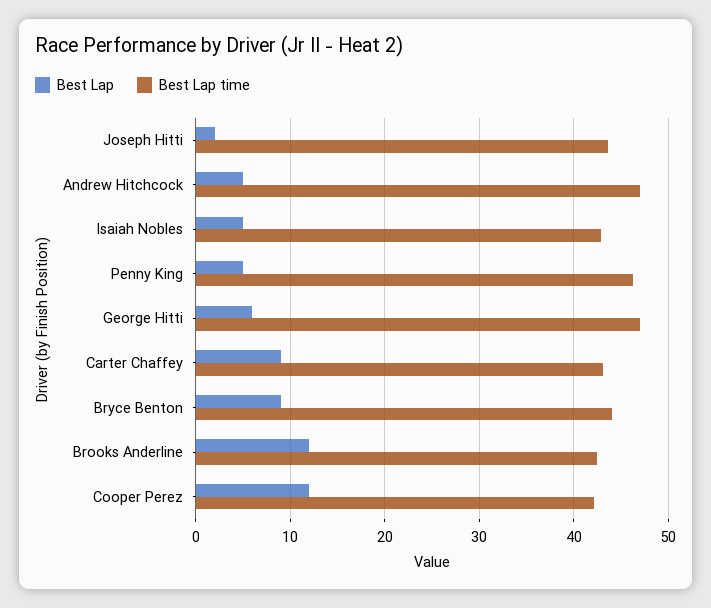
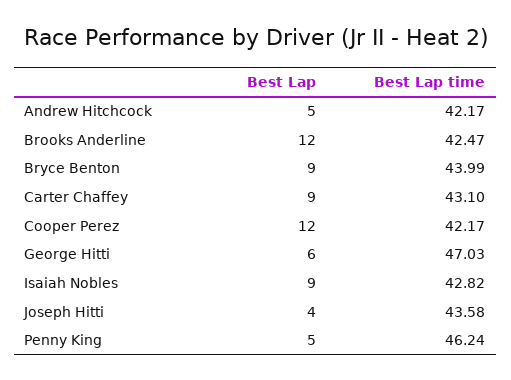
  {
    "Best Lap": {
-     "Joseph Hitti": 2,
+     "Joseph Hitti": 4,
      "Andrew Hitchcock": 5,
-     "Isaiah Nobles": 5,
+     "Isaiah Nobles": 9,
      "Penny King": 5,
      "George Hitti": 6,
      "Carter Chaffey": 9,
      "Bryce Benton": 9,
      "Brooks Anderline": 12,
      "Cooper Perez": 12
    },
    "Best Lap time": {
      "Joseph Hitti": 43.58,
-     "Andrew Hitchcock": 47,
+     "Andrew Hitchcock": 42.17,
      "Isaiah Nobles": 42.82,
      "Penny King": 46.24,
      "George Hitti": 47.03,
      "Carter Chaffey": 43.1,
      "Bryce Benton": 43.99,
      "Brooks Anderline": 42.47,
      "Cooper Perez": 42.17
    }
  }

